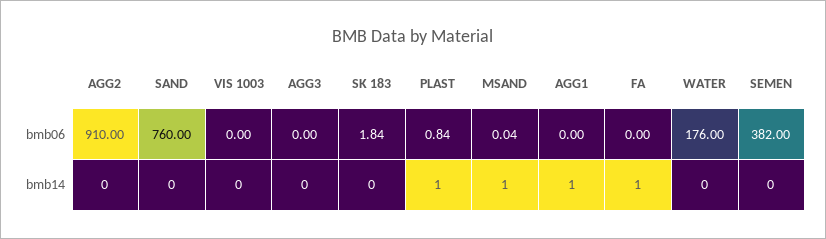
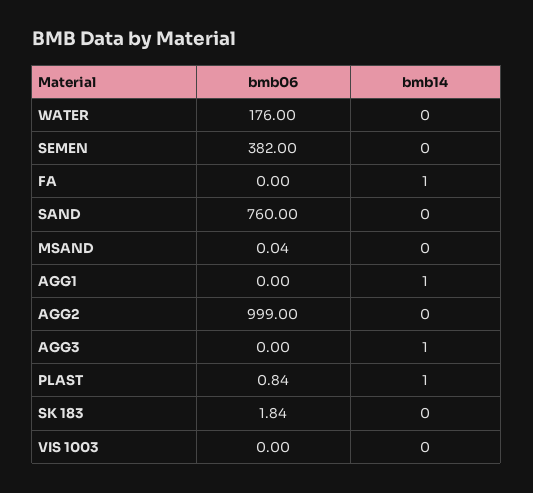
  {
    "AGG2": {
-     "bmb06": 910,
+     "bmb06": 999,
      "bmb14": 0
    },
    "SAND": {
      "bmb06": 760,
      "bmb14": 0
    },
    "VIS 1003": {
      "bmb06": 0,
      "bmb14": 0
    },
    "AGG3": {
      "bmb06": 0,
-     "bmb14": 0
+     "bmb14": 1
    },
    "SK 183": {
      "bmb06": 1.84,
      "bmb14": 0
    },
    "PLAST": {
      "bmb06": 0.84,
      "bmb14": 1
    },
    "MSAND": {
      "bmb06": 0.04,
-     "bmb14": 1
+     "bmb14": 0
    },
    "AGG1": {
      "bmb06": 0,
      "bmb14": 1
    },
    "FA": {
      "bmb06": 0,
      "bmb14": 1
    },
    "WATER": {
      "bmb06": 176,
      "bmb14": 0
    },
    "SEMEN": {
      "bmb06": 382,
      "bmb14": 0
    }
  }

